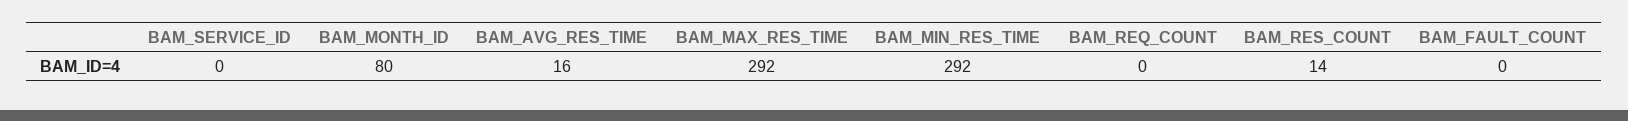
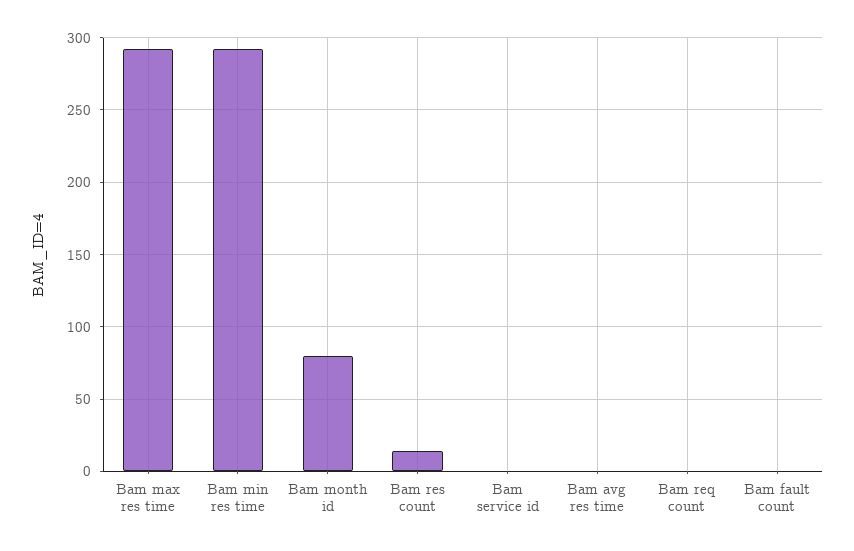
  {
    "BAM_SERVICE_ID": 0,
    "BAM_MONTH_ID": 80,
-   "BAM_AVG_RES_TIME": 16,
+   "BAM_AVG_RES_TIME": 0,
    "BAM_MAX_RES_TIME": 292,
    "BAM_MIN_RES_TIME": 292,
    "BAM_REQ_COUNT": 0,
    "BAM_RES_COUNT": 14,
    "BAM_FAULT_COUNT": 0
  }

